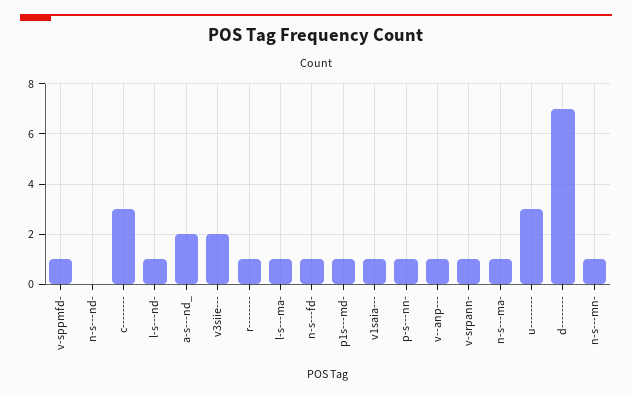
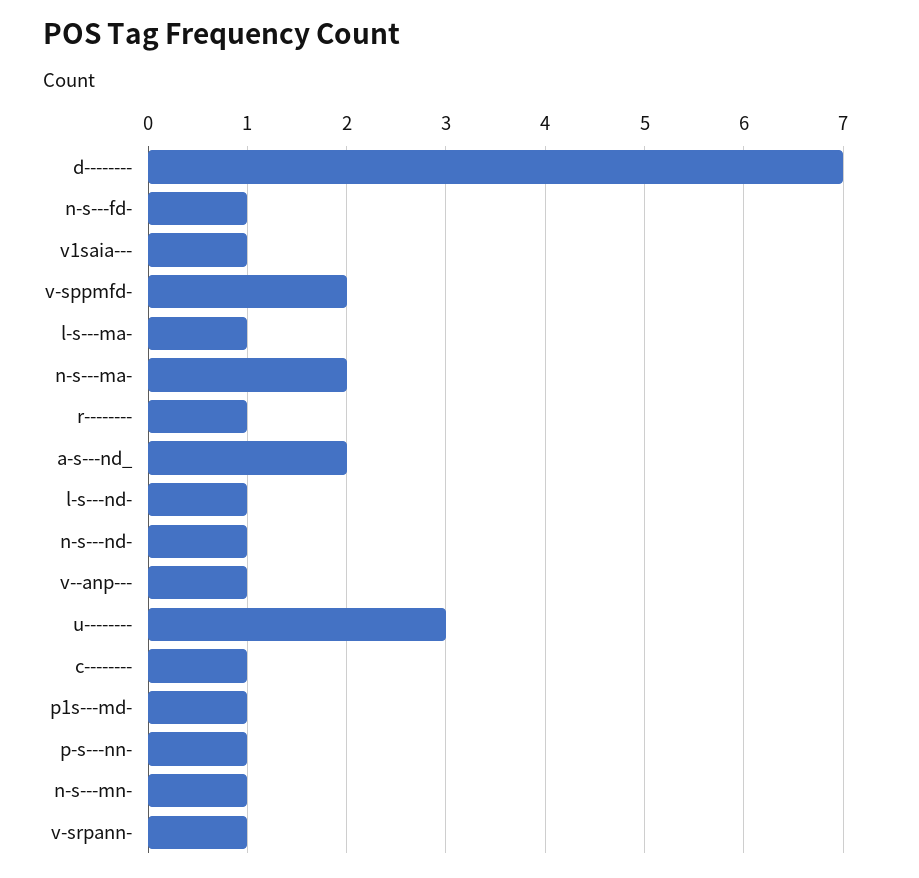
  {
-   "v-sppmfd-": 1,
+   "v-sppmfd-": 2,
-   "n-s---nd-": 0,
+   "n-s---nd-": 1,
-   "c--------": 3,
+   "c--------": 1,
    "l-s---nd-": 1,
    "a-s---nd_": 2,
-   "v3siie---": 2,
    "r--------": 1,
    "l-s---ma-": 1,
    "n-s---fd-": 1,
    "p1s---md-": 1,
    "v1saia---": 1,
    "p-s---nn-": 1,
    "v--anp---": 1,
    "v-srpann-": 1,
-   "n-s---ma-": 1,
+   "n-s---ma-": 2,
    "u--------": 3,
    "d--------": 7,
    "n-s---mn-": 1
  }

